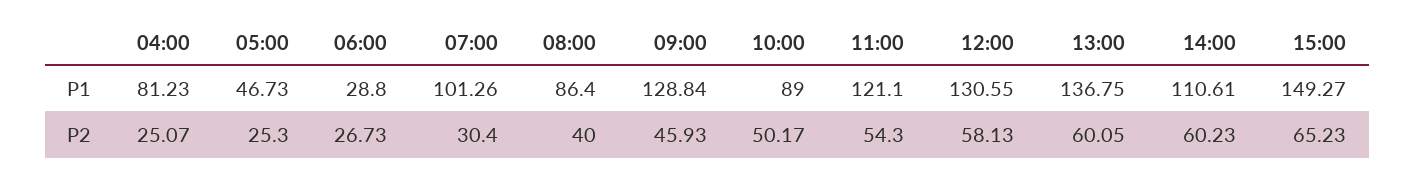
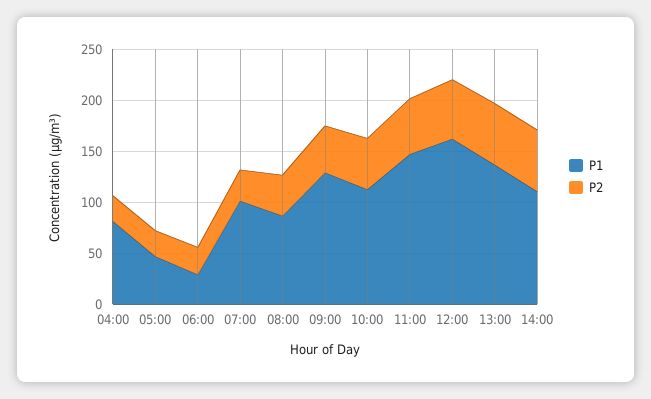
  {
    "P1": {
      "04:00": 81.23,
      "05:00": 46.73,
      "06:00": 28.8,
      "07:00": 101.26,
      "08:00": 86.4,
      "09:00": 128.84,
-     "10:00": 89,
+     "10:00": 110,
-     "11:00": 121.1,
+     "11:00": 150,
-     "12:00": 130.55,
+     "12:00": 160,
      "13:00": 136.75,
-     "14:00": 110.61,
+     "14:00": 110.61
-     "15:00": 149.27
    },
    "P2": {
      "04:00": 25.07,
      "05:00": 25.3,
      "06:00": 26.73,
      "07:00": 30.4,
      "08:00": 40,
      "09:00": 45.93,
      "10:00": 50.17,
      "11:00": 54.3,
      "12:00": 58.13,
      "13:00": 60.05,
-     "14:00": 60.23,
+     "14:00": 60.23
-     "15:00": 65.23
    }
  }

